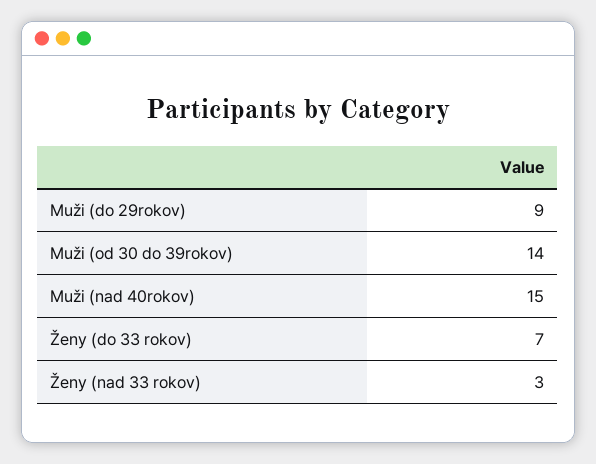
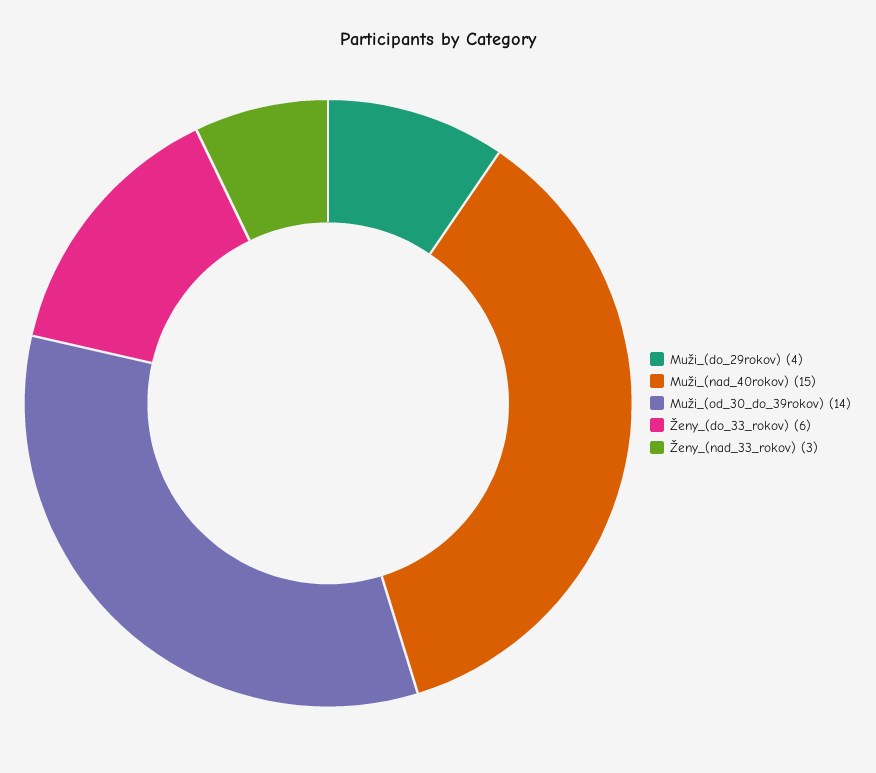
  {
-   "Muži (do 29rokov)": 9,
+   "Muži (do 29rokov)": 4,
    "Muži (od 30 do 39rokov)": 14,
    "Muži (nad 40rokov)": 15,
-   "Ženy (do 33 rokov)": 7,
+   "Ženy (do 33 rokov)": 6,
    "Ženy (nad 33 rokov)": 3
  }

